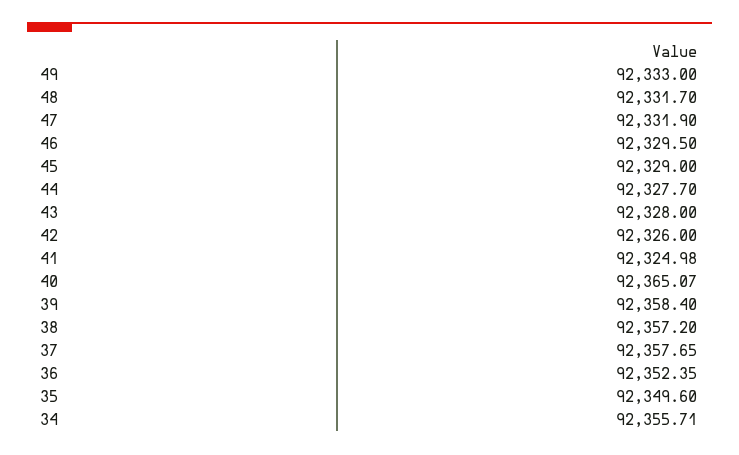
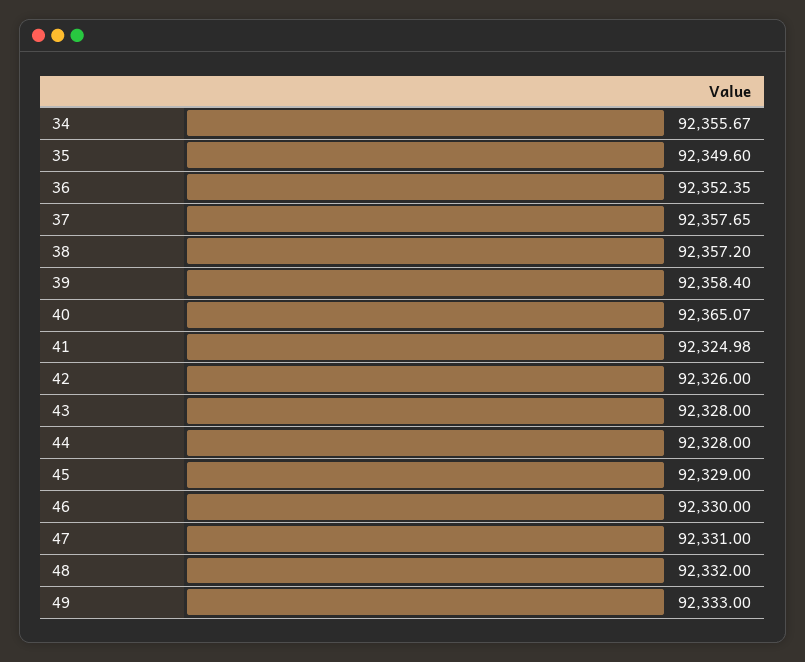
  {
    "49": 92333,
-   "48": 92331.7,
+   "48": 92332,
-   "47": 92331.9,
+   "47": 92331,
-   "46": 92329.5,
+   "46": 92330,
    "45": 92329,
-   "44": 92327.7,
+   "44": 92328,
    "43": 92328,
    "42": 92326,
    "41": 92324.98,
    "40": 92365.07,
    "39": 92358.4,
    "38": 92357.2,
    "37": 92357.65,
    "36": 92352.35,
    "35": 92349.6,
-   "34": 92355.71
+   "34": 92355.67
  }

